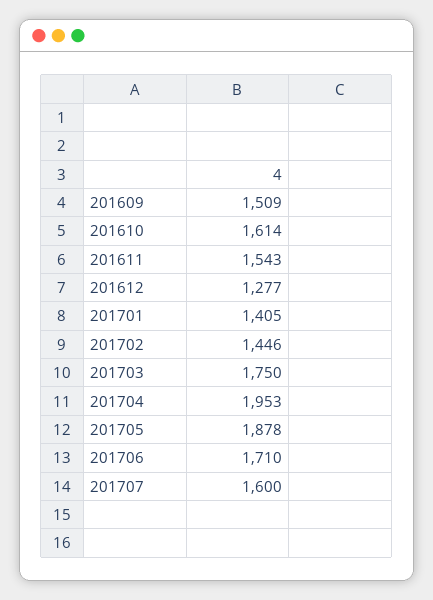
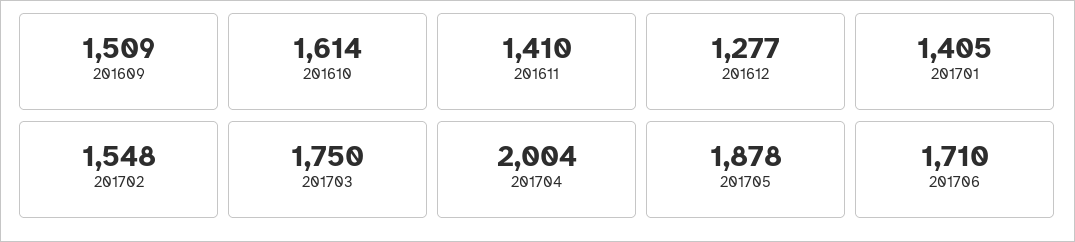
  {
    "201609": 1509,
    "201610": 1614,
-   "201611": 1543,
+   "201611": 1410,
    "201612": 1277,
    "201701": 1405,
-   "201702": 1446,
+   "201702": 1548,
    "201703": 1750,
-   "201704": 1953,
+   "201704": 2004,
    "201705": 1878,
-   "201706": 1710,
+   "201706": 1710
-   "201707": 1600
  }

